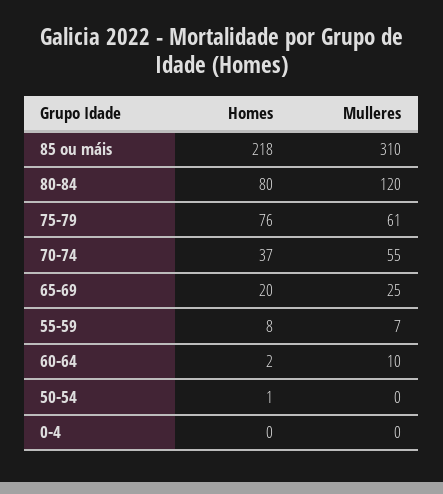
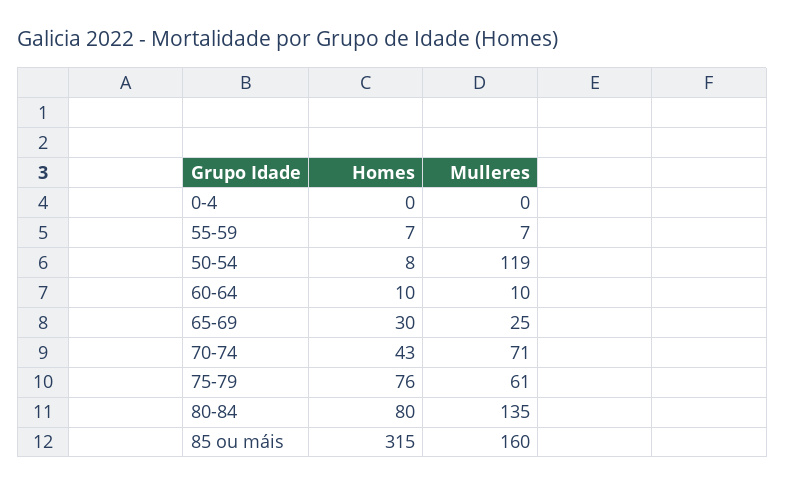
  {
    "Homes": {
-     "85 ou máis": 218,
+     "85 ou máis": 315,
      "80-84": 80,
      "75-79": 76,
-     "70-74": 37,
+     "70-74": 43,
-     "65-69": 20,
+     "65-69": 30,
-     "55-59": 8,
+     "55-59": 7,
-     "60-64": 2,
+     "60-64": 10,
-     "50-54": 1,
+     "50-54": 8,
      "0-4": 0
    },
    "Mulleres": {
-     "85 ou máis": 310,
+     "85 ou máis": 160,
-     "80-84": 120,
+     "80-84": 135,
      "75-79": 61,
-     "70-74": 55,
+     "70-74": 71,
      "65-69": 25,
      "55-59": 7,
      "60-64": 10,
-     "50-54": 0,
+     "50-54": 119,
      "0-4": 0
    }
  }

